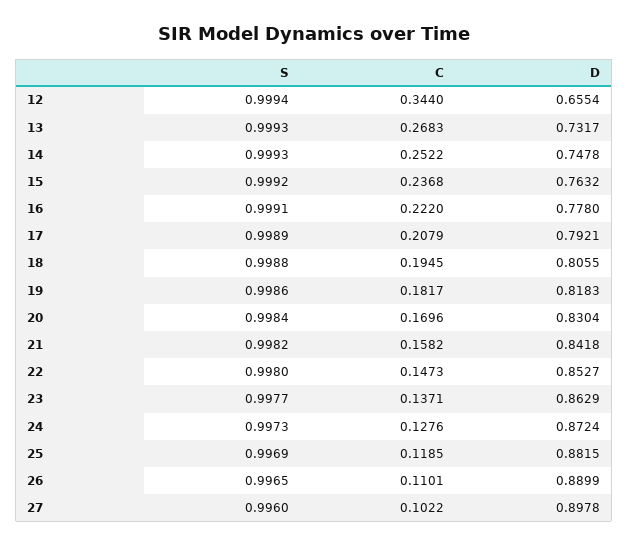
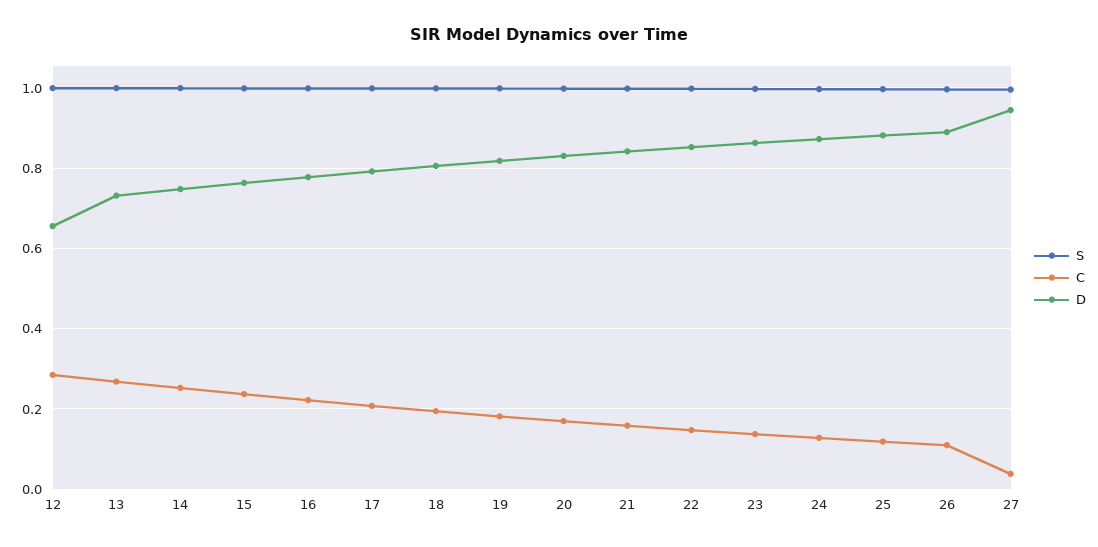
  {
    "S": {
      "12": 0.9994,
      "13": 0.9993,
      "14": 0.9993,
      "15": 0.9992,
      "16": 0.9991,
      "17": 0.9989,
      "18": 0.9988,
      "19": 0.9986,
      "20": 0.9984,
      "21": 0.9982,
      "22": 0.998,
      "23": 0.9977,
      "24": 0.9973,
      "25": 0.9969,
      "26": 0.9965,
      "27": 0.996
    },
    "C": {
-     "12": 0.344,
+     "12": 0.28,
      "13": 0.2683,
      "14": 0.2522,
      "15": 0.2368,
      "16": 0.222,
      "17": 0.2079,
      "18": 0.1945,
      "19": 0.1817,
      "20": 0.1696,
      "21": 0.1582,
      "22": 0.1473,
      "23": 0.1371,
      "24": 0.1276,
      "25": 0.1185,
      "26": 0.1101,
-     "27": 0.1022
+     "27": 0.04
    },
    "D": {
      "12": 0.6554,
      "13": 0.7317,
      "14": 0.7478,
      "15": 0.7632,
      "16": 0.778,
      "17": 0.7921,
      "18": 0.8055,
      "19": 0.8183,
      "20": 0.8304,
      "21": 0.8418,
      "22": 0.8527,
      "23": 0.8629,
      "24": 0.8724,
      "25": 0.8815,
      "26": 0.8899,
-     "27": 0.8978
+     "27": 0.94
    }
  }

